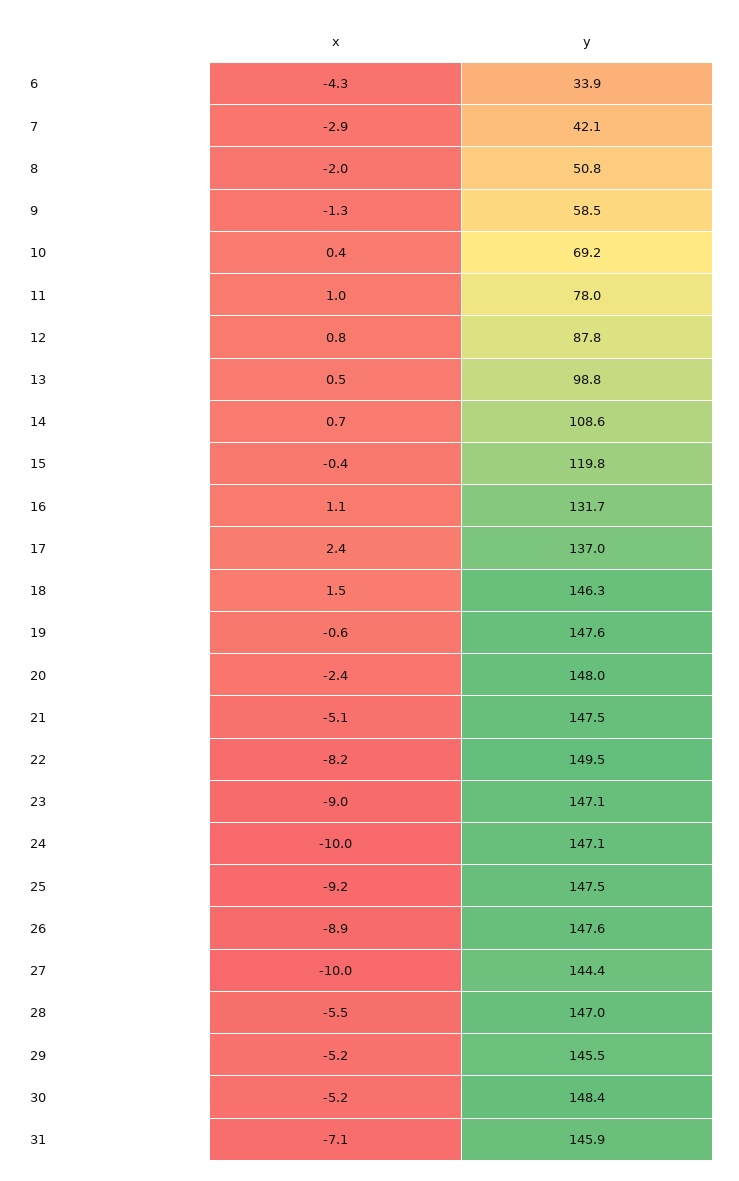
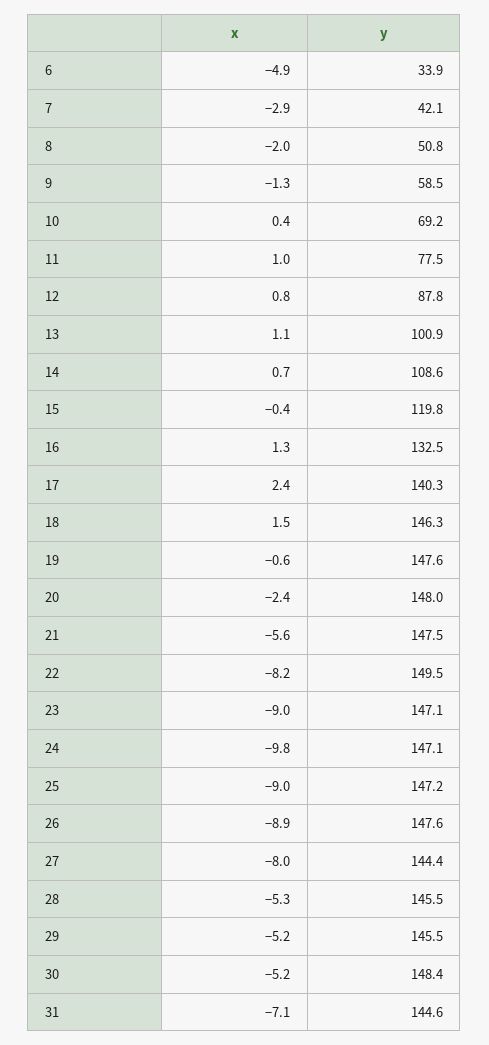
  {
    "x": {
-     "6": -4.3,
+     "6": -4.9,
      "7": -2.9,
      "8": -2,
      "9": -1.3,
      "10": 0.4,
      "11": 1,
      "12": 0.8,
-     "13": 0.5,
+     "13": 1.1,
      "14": 0.7,
      "15": -0.4,
-     "16": 1.1,
+     "16": 1.3,
      "17": 2.4,
      "18": 1.5,
      "19": -0.6,
      "20": -2.4,
-     "21": -5.1,
+     "21": -5.6,
      "22": -8.2,
      "23": -9,
-     "24": -10,
+     "24": -9.8,
-     "25": -9.2,
+     "25": -9,
      "26": -8.9,
-     "27": -10,
+     "27": -8,
-     "28": -5.5,
+     "28": -5.3,
      "29": -5.2,
      "30": -5.2,
      "31": -7.1
    },
    "y": {
      "6": 33.9,
      "7": 42.1,
      "8": 50.8,
      "9": 58.5,
      "10": 69.2,
-     "11": 78,
+     "11": 77.5,
      "12": 87.8,
-     "13": 98.8,
+     "13": 100.9,
      "14": 108.6,
      "15": 119.8,
-     "16": 131.7,
+     "16": 132.5,
-     "17": 137,
+     "17": 140.3,
      "18": 146.3,
      "19": 147.6,
      "20": 148,
      "21": 147.5,
      "22": 149.5,
      "23": 147.1,
      "24": 147.1,
-     "25": 147.5,
+     "25": 147.2,
      "26": 147.6,
      "27": 144.4,
-     "28": 147,
+     "28": 145.5,
      "29": 145.5,
      "30": 148.4,
-     "31": 145.9
+     "31": 144.6
    }
  }

